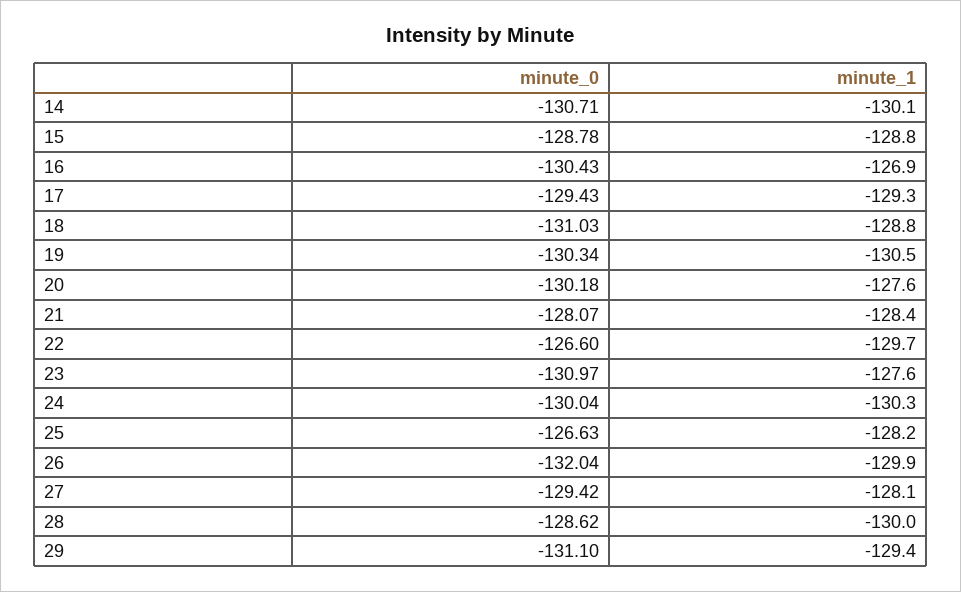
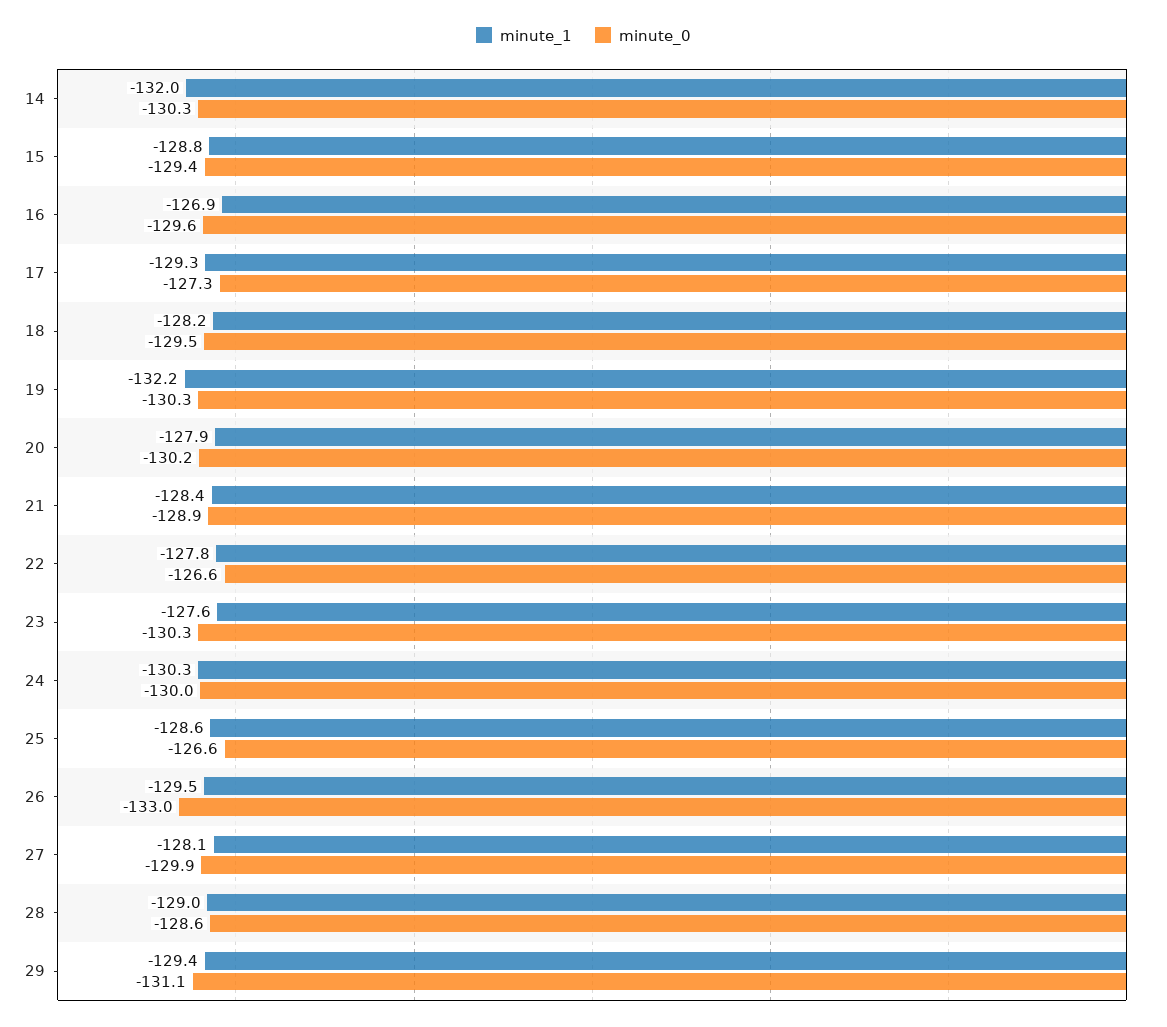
  {
    "minute_0": {
-     "14": -130.71,
+     "14": -130.3,
-     "15": -128.78,
+     "15": -129.4,
-     "16": -130.43,
+     "16": -129.6,
-     "17": -129.43,
+     "17": -127.3,
-     "18": -131.03,
+     "18": -129.5,
      "19": -130.34,
      "20": -130.18,
-     "21": -128.07,
+     "21": -128.9,
      "22": -126.6,
-     "23": -130.97,
+     "23": -130.3,
      "24": -130.04,
      "25": -126.63,
-     "26": -132.04,
+     "26": -133,
-     "27": -129.42,
+     "27": -129.9,
      "28": -128.62,
      "29": -131.1
    },
    "minute_1": {
-     "14": -130.1,
+     "14": -132,
      "15": -128.8,
      "16": -126.9,
      "17": -129.3,
-     "18": -128.8,
+     "18": -128.2,
-     "19": -130.5,
+     "19": -132.2,
-     "20": -127.6,
+     "20": -127.9,
      "21": -128.4,
-     "22": -129.7,
+     "22": -127.8,
      "23": -127.6,
      "24": -130.3,
-     "25": -128.2,
+     "25": -128.6,
-     "26": -129.9,
+     "26": -129.5,
      "27": -128.1,
-     "28": -130,
+     "28": -129,
      "29": -129.4
    }
  }

